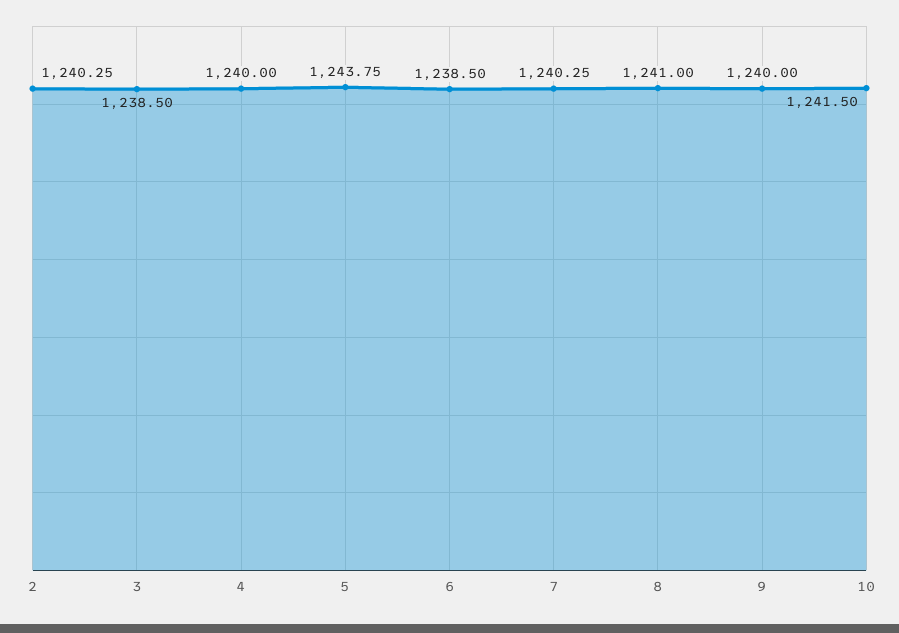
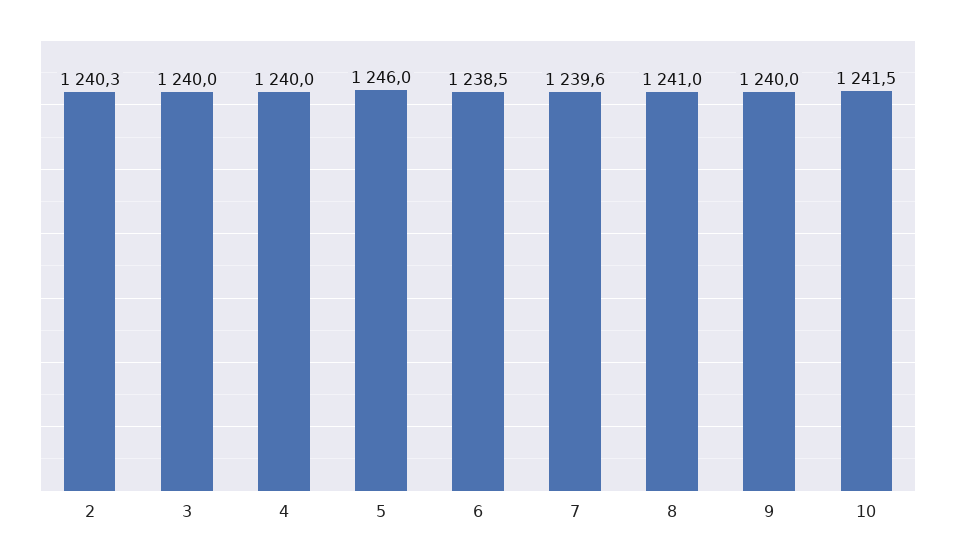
  {
    "2": 1240.25,
-   "3": 1238.5,
+   "3": 1240,
    "4": 1240,
-   "5": 1243.75,
+   "5": 1246,
    "6": 1238.5,
-   "7": 1240.25,
+   "7": 1239.6,
    "8": 1241,
    "9": 1240,
    "10": 1241.5
  }

